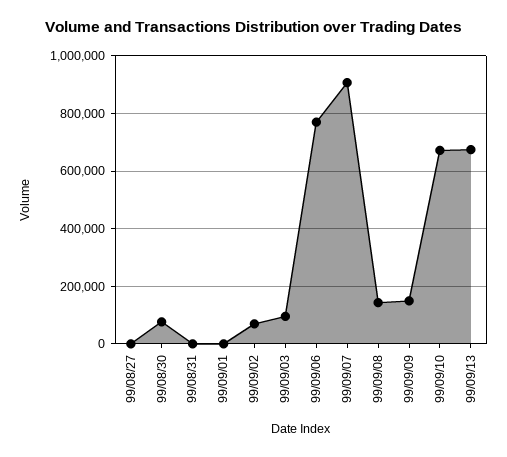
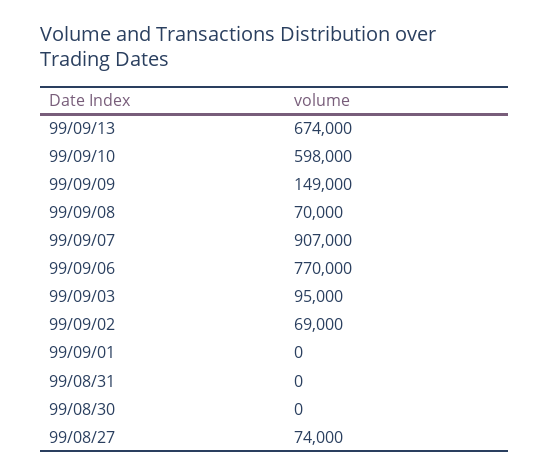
  {
-   "99/08/27": 0,
+   "99/08/27": 74000,
-   "99/08/30": 75000,
+   "99/08/30": 0,
    "99/08/31": 0,
    "99/09/01": 0,
    "99/09/02": 69000,
    "99/09/03": 95000,
    "99/09/06": 770000,
    "99/09/07": 907000,
-   "99/09/08": 150000,
+   "99/09/08": 70000,
    "99/09/09": 149000,
-   "99/09/10": 675000,
+   "99/09/10": 598000,
    "99/09/13": 674000
  }

